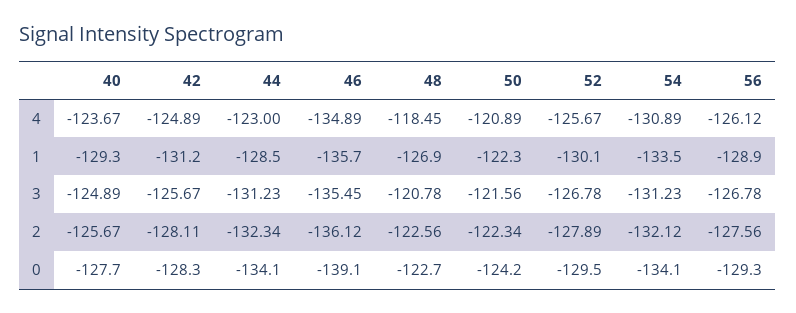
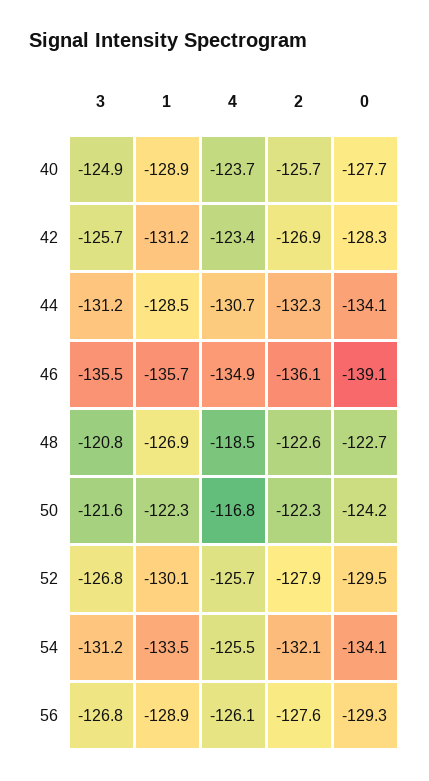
  {
    "40": {
      "4": -123.67,
-     "1": -129.3,
+     "1": -128.9,
      "3": -124.89,
      "2": -125.67,
      "0": -127.7
    },
    "42": {
-     "4": -124.89,
+     "4": -123.4,
      "1": -131.2,
      "3": -125.67,
-     "2": -128.11,
+     "2": -126.9,
      "0": -128.3
    },
    "44": {
-     "4": -123,
+     "4": -130.7,
      "1": -128.5,
      "3": -131.23,
      "2": -132.34,
      "0": -134.1
    },
    "46": {
      "4": -134.89,
      "1": -135.7,
      "3": -135.45,
      "2": -136.12,
      "0": -139.1
    },
    "48": {
      "4": -118.45,
      "1": -126.9,
      "3": -120.78,
      "2": -122.56,
      "0": -122.7
    },
    "50": {
-     "4": -120.89,
+     "4": -116.8,
      "1": -122.3,
      "3": -121.56,
      "2": -122.34,
      "0": -124.2
    },
    "52": {
      "4": -125.67,
      "1": -130.1,
      "3": -126.78,
      "2": -127.89,
      "0": -129.5
    },
    "54": {
-     "4": -130.89,
+     "4": -125.5,
      "1": -133.5,
      "3": -131.23,
      "2": -132.12,
      "0": -134.1
    },
    "56": {
      "4": -126.12,
      "1": -128.9,
      "3": -126.78,
      "2": -127.56,
      "0": -129.3
    }
  }

